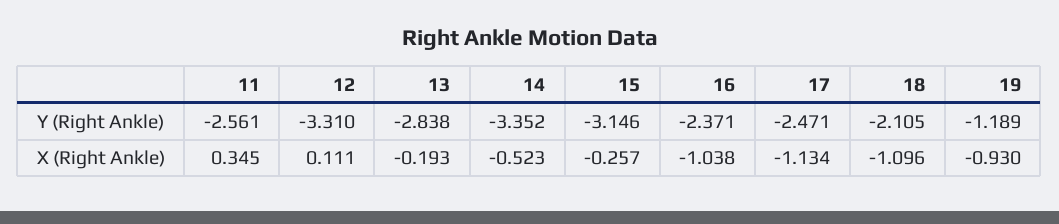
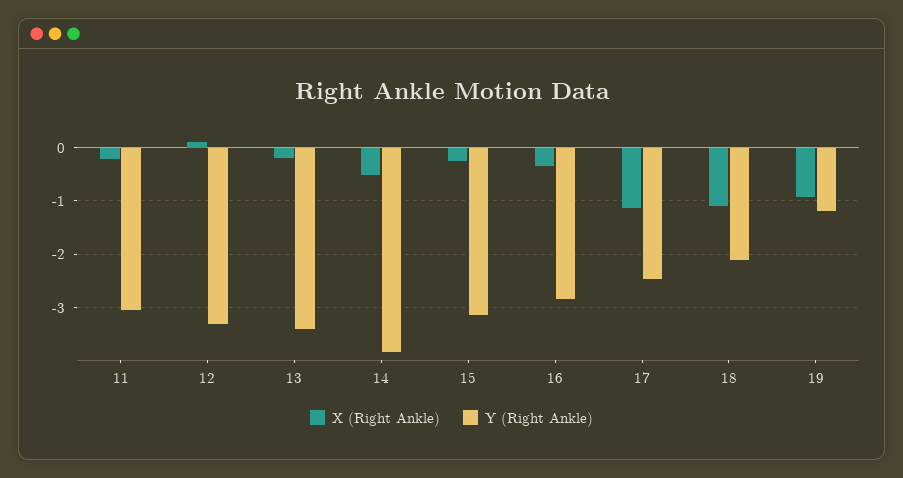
  {
    "Y (Right Ankle)": {
-     "11": -2.561,
+     "11": -3,
      "12": -3.31,
-     "13": -2.838,
+     "13": -3.4,
-     "14": -3.352,
+     "14": -3.8,
      "15": -3.146,
-     "16": -2.371,
+     "16": -2.8,
      "17": -2.471,
      "18": -2.105,
      "19": -1.189
    },
    "X (Right Ankle)": {
-     "11": 0.345,
+     "11": -0.2,
      "12": 0.111,
      "13": -0.193,
      "14": -0.523,
      "15": -0.257,
-     "16": -1.038,
+     "16": -0.4,
      "17": -1.134,
      "18": -1.096,
      "19": -0.93
    }
  }

